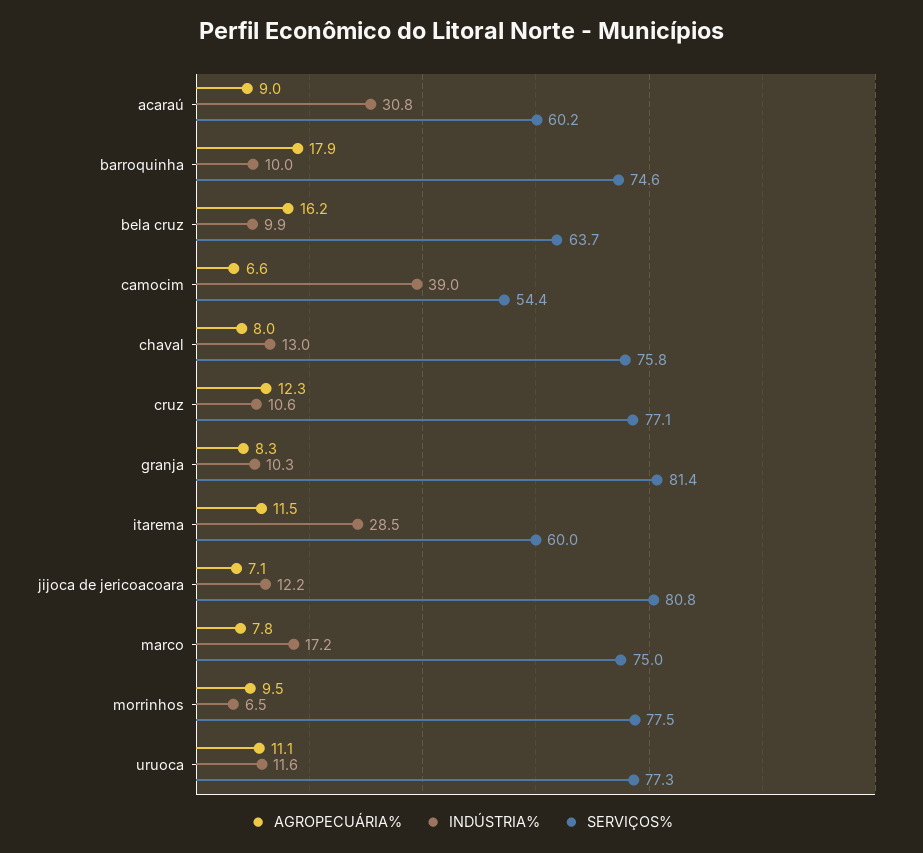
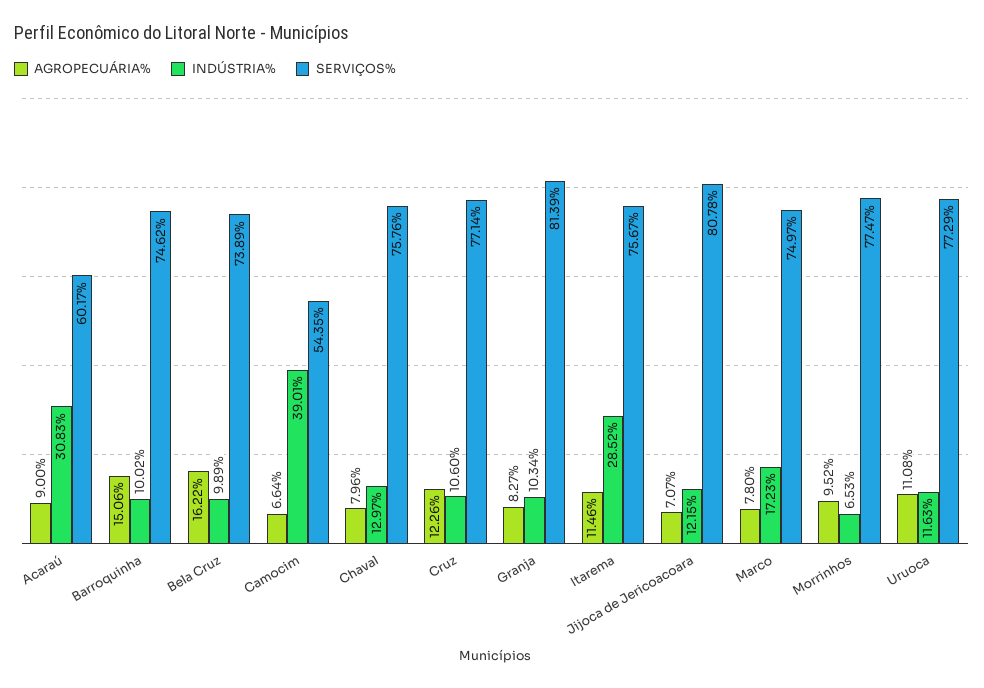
  {
    "AGROPECUÁRIA%": {
      "acaraú": 9,
-     "barroquinha": 17.9,
+     "barroquinha": 15.06,
      "bela cruz": 16.22,
      "camocim": 6.64,
      "chaval": 7.96,
      "cruz": 12.26,
      "granja": 8.27,
      "itarema": 11.46,
      "jijoca de jericoacoara": 7.07,
      "marco": 7.8,
      "morrinhos": 9.52,
      "uruoca": 11.08
    },
    "INDÚSTRIA%": {
      "acaraú": 30.83,
      "barroquinha": 10.02,
      "bela cruz": 9.89,
      "camocim": 39.01,
      "chaval": 12.97,
      "cruz": 10.6,
      "granja": 10.34,
      "itarema": 28.52,
      "jijoca de jericoacoara": 12.15,
      "marco": 17.23,
      "morrinhos": 6.53,
      "uruoca": 11.63
    },
    "SERVIÇOS%": {
      "acaraú": 60.17,
      "barroquinha": 74.62,
-     "bela cruz": 63.7,
+     "bela cruz": 73.89,
      "camocim": 54.35,
      "chaval": 75.76,
      "cruz": 77.14,
      "granja": 81.39,
-     "itarema": 60,
+     "itarema": 75.67,
      "jijoca de jericoacoara": 80.78,
      "marco": 74.97,
      "morrinhos": 77.47,
      "uruoca": 77.29
    }
  }

